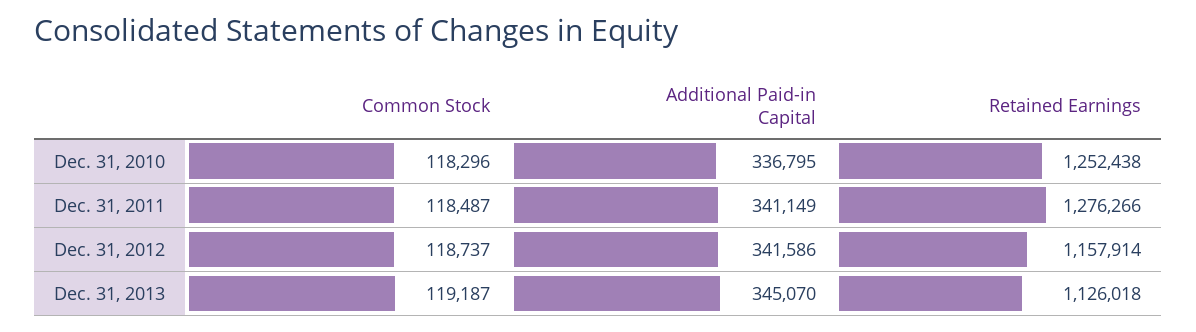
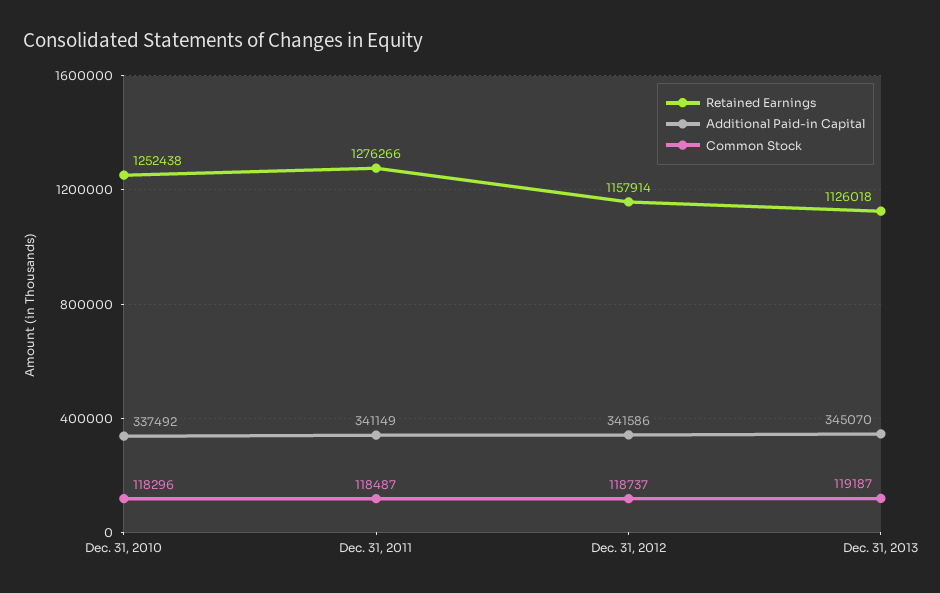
  {
    "Common Stock": {
      "Dec. 31, 2010": 118296,
      "Dec. 31, 2011": 118487,
      "Dec. 31, 2012": 118737,
      "Dec. 31, 2013": 119187
    },
    "Additional Paid-in Capital": {
-     "Dec. 31, 2010": 336795,
+     "Dec. 31, 2010": 337492,
      "Dec. 31, 2011": 341149,
      "Dec. 31, 2012": 341586,
      "Dec. 31, 2013": 345070
    },
    "Retained Earnings": {
      "Dec. 31, 2010": 1252438,
      "Dec. 31, 2011": 1276266,
      "Dec. 31, 2012": 1157914,
      "Dec. 31, 2013": 1126018
    }
  }

